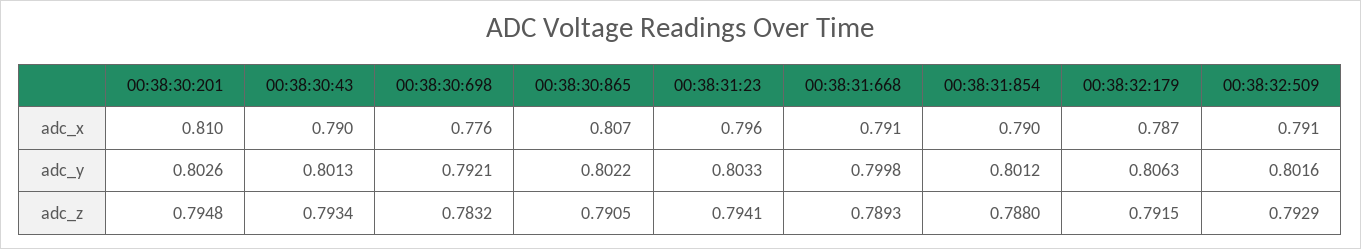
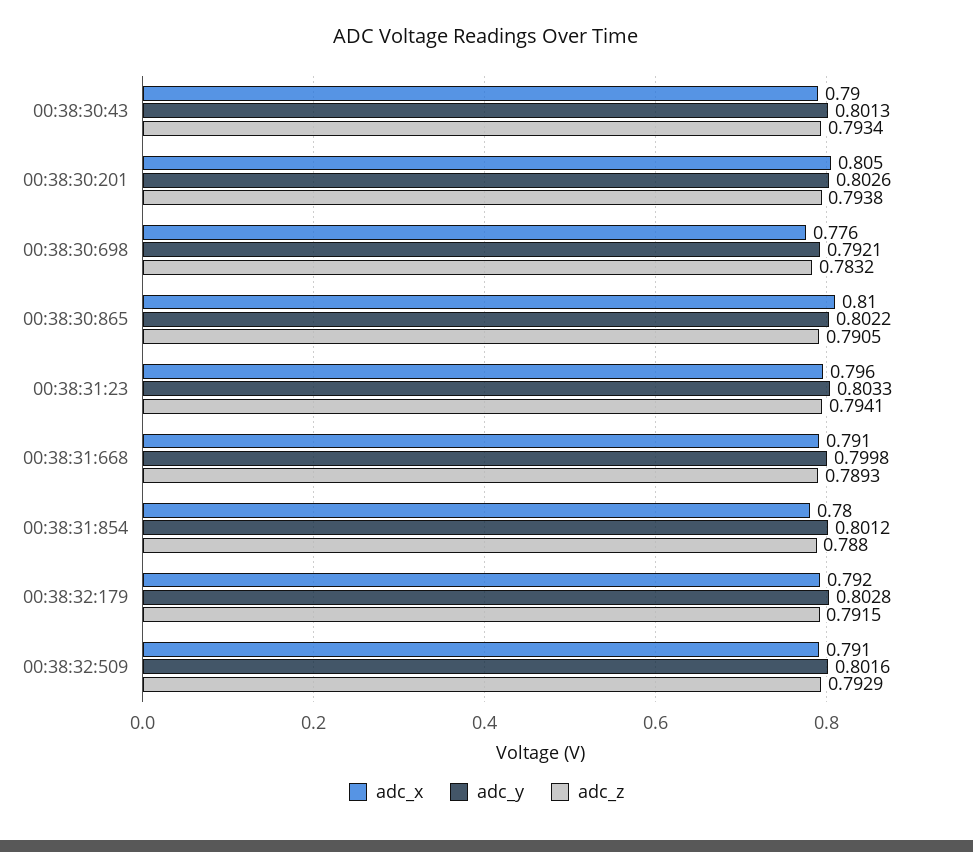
  {
    "adc_x": {
-     "00:38:30:201": 0.81,
+     "00:38:30:201": 0.805,
      "00:38:30:43": 0.79,
      "00:38:30:698": 0.776,
-     "00:38:30:865": 0.807,
+     "00:38:30:865": 0.81,
      "00:38:31:23": 0.796,
      "00:38:31:668": 0.791,
-     "00:38:31:854": 0.79,
+     "00:38:31:854": 0.78,
-     "00:38:32:179": 0.787,
+     "00:38:32:179": 0.792,
      "00:38:32:509": 0.791
    },
    "adc_y": {
      "00:38:30:201": 0.8026,
      "00:38:30:43": 0.8013,
      "00:38:30:698": 0.7921,
      "00:38:30:865": 0.8022,
      "00:38:31:23": 0.8033,
      "00:38:31:668": 0.7998,
      "00:38:31:854": 0.8012,
-     "00:38:32:179": 0.8063,
+     "00:38:32:179": 0.8028,
      "00:38:32:509": 0.8016
    },
    "adc_z": {
-     "00:38:30:201": 0.7948,
+     "00:38:30:201": 0.7938,
      "00:38:30:43": 0.7934,
      "00:38:30:698": 0.7832,
      "00:38:30:865": 0.7905,
      "00:38:31:23": 0.7941,
      "00:38:31:668": 0.7893,
      "00:38:31:854": 0.788,
      "00:38:32:179": 0.7915,
      "00:38:32:509": 0.7929
    }
  }

